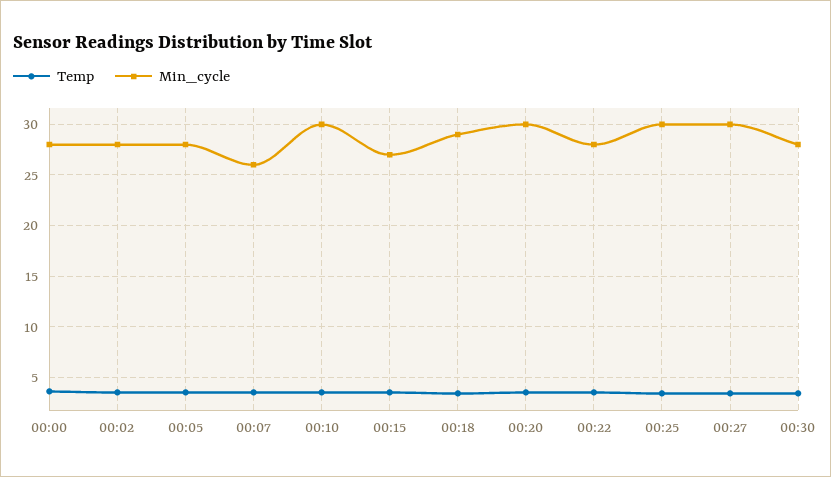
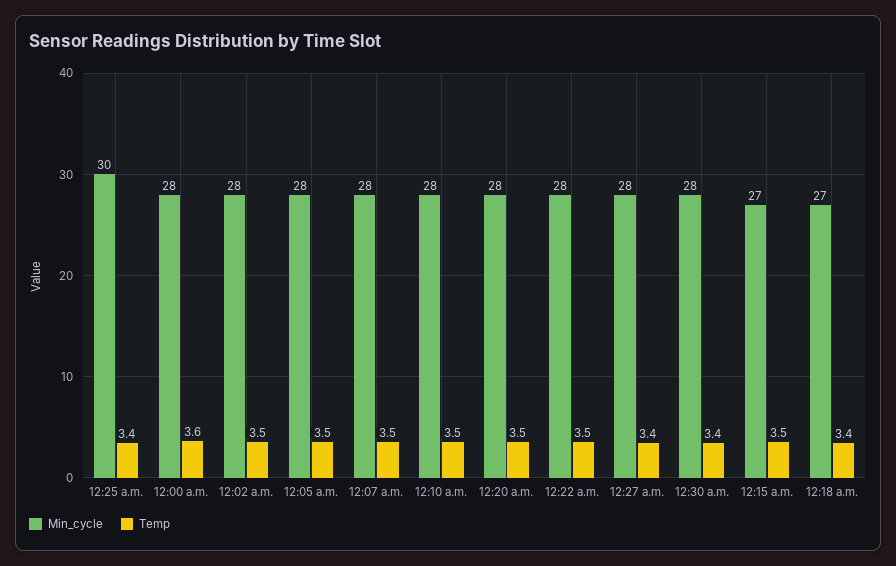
  {
    "Temp": {
      "00:00": 3.6,
      "00:02": 3.5,
      "00:05": 3.5,
      "00:07": 3.5,
      "00:10": 3.5,
      "00:15": 3.5,
      "00:18": 3.4,
      "00:20": 3.5,
      "00:22": 3.5,
      "00:25": 3.4,
      "00:27": 3.4,
      "00:30": 3.4
    },
    "Min_cycle": {
      "00:00": 28,
      "00:02": 28,
      "00:05": 28,
-     "00:07": 26,
+     "00:07": 28,
-     "00:10": 30,
+     "00:10": 28,
      "00:15": 27,
-     "00:18": 29,
+     "00:18": 27,
-     "00:20": 30,
+     "00:20": 28,
      "00:22": 28,
      "00:25": 30,
-     "00:27": 30,
+     "00:27": 28,
      "00:30": 28
    }
  }

